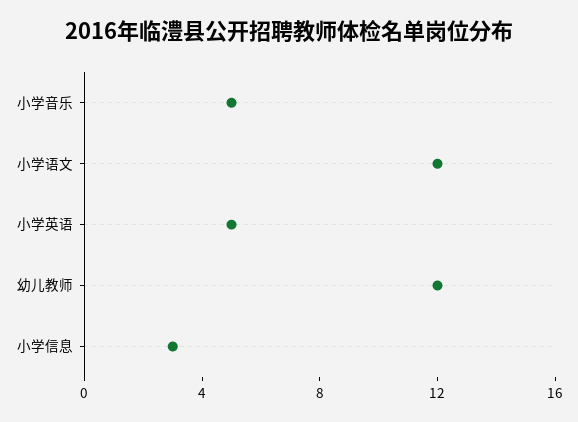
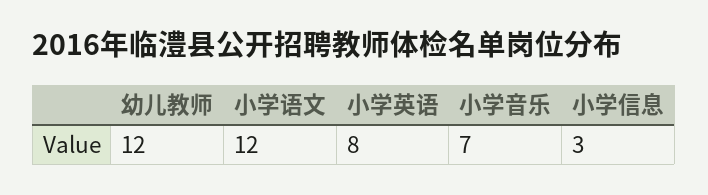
  {
-   "小学音乐": 5,
+   "小学音乐": 7,
    "小学语文": 12,
-   "小学英语": 5,
+   "小学英语": 8,
    "幼儿教师": 12,
    "小学信息": 3
  }

